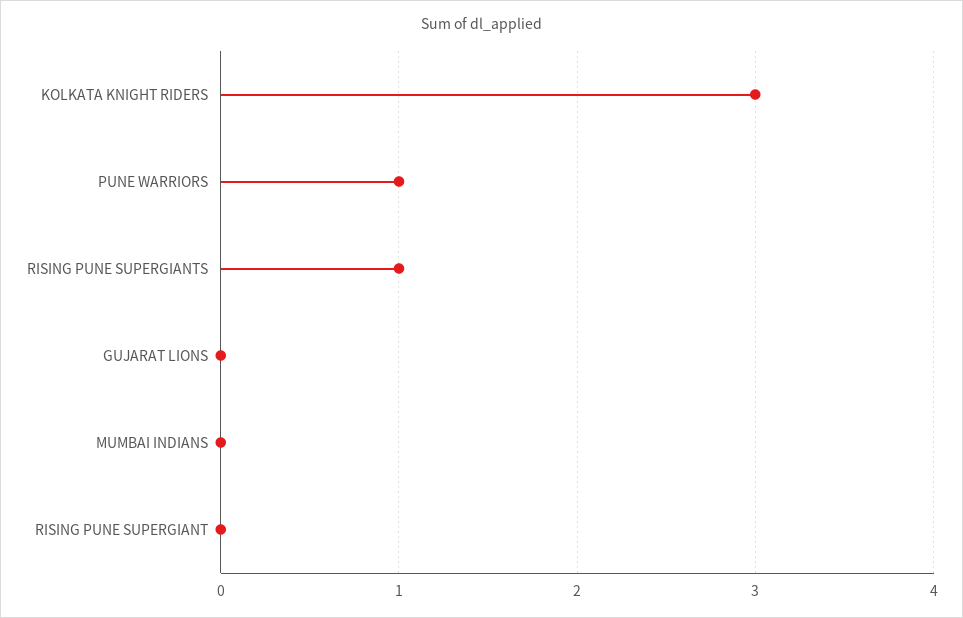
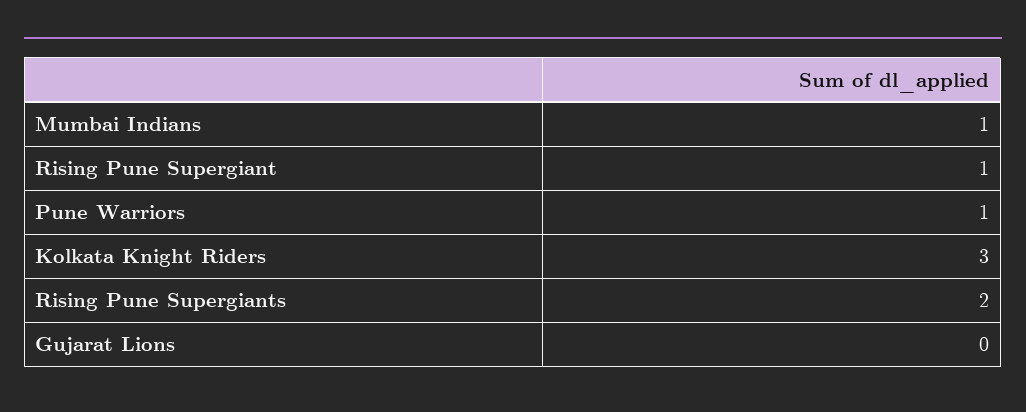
  {
    "KOLKATA KNIGHT RIDERS": 3,
    "PUNE WARRIORS": 1,
-   "RISING PUNE SUPERGIANTS": 1,
+   "RISING PUNE SUPERGIANTS": 2,
    "GUJARAT LIONS": 0,
-   "MUMBAI INDIANS": 0,
+   "MUMBAI INDIANS": 1,
-   "RISING PUNE SUPERGIANT": 0
+   "RISING PUNE SUPERGIANT": 1
  }

